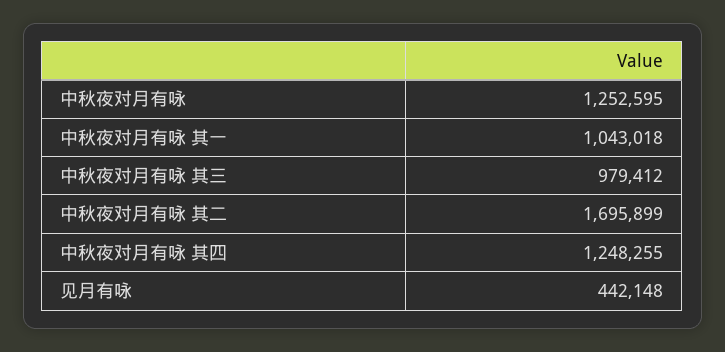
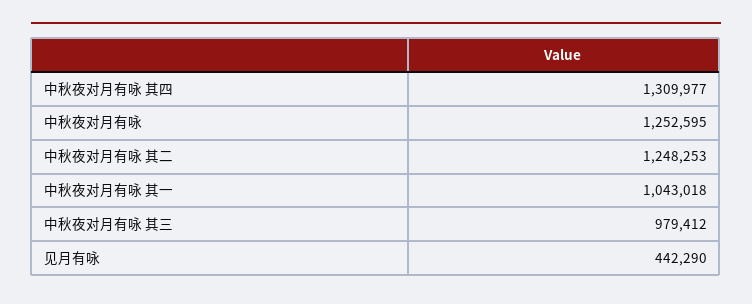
  {
    "中秋夜对月有咏": 1252595,
    "中秋夜对月有咏 其一": 1043018,
    "中秋夜对月有咏 其三": 979412,
-   "中秋夜对月有咏 其二": 1695899,
+   "中秋夜对月有咏 其二": 1248253,
-   "中秋夜对月有咏 其四": 1248255,
+   "中秋夜对月有咏 其四": 1309977,
-   "见月有咏": 442148
+   "见月有咏": 442290
  }

